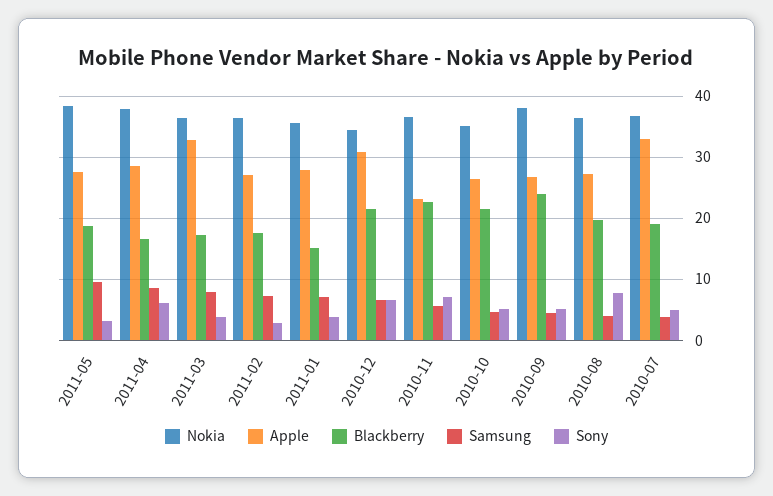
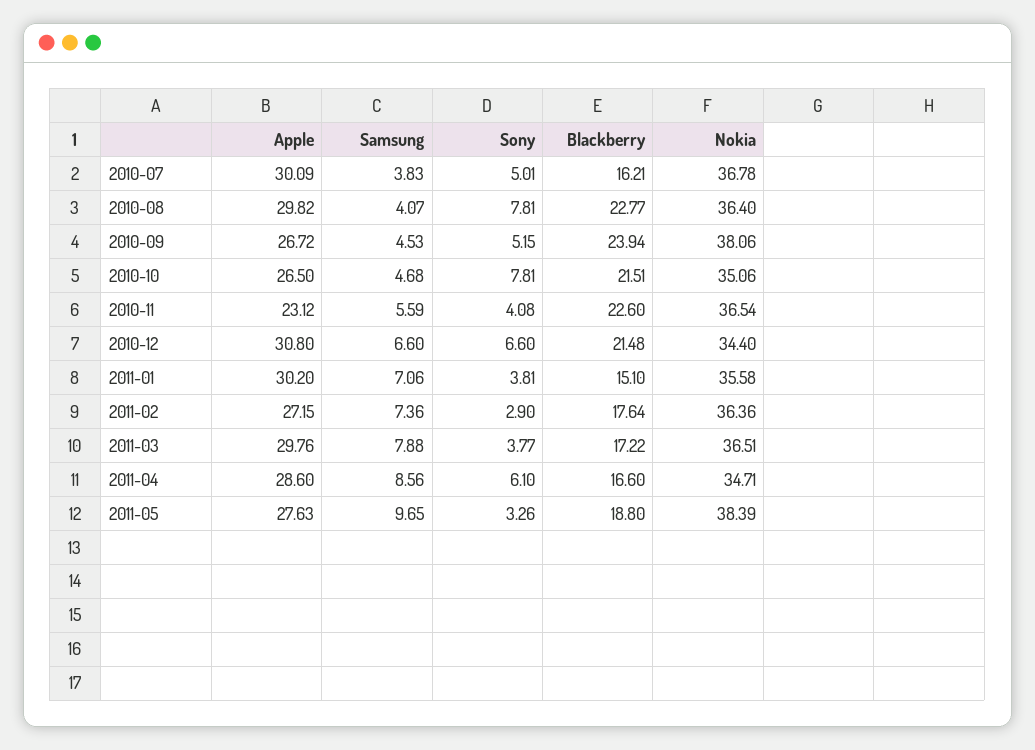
  {
    "Nokia": {
      "2011-05": 38.39,
-     "2011-04": 38,
+     "2011-04": 34.71,
      "2011-03": 36.51,
      "2011-02": 36.36,
      "2011-01": 35.58,
      "2010-12": 34.4,
      "2010-11": 36.54,
      "2010-10": 35.06,
      "2010-09": 38.06,
      "2010-08": 36.4,
      "2010-07": 36.78
    },
    "Apple": {
      "2011-05": 27.63,
      "2011-04": 28.6,
-     "2011-03": 33,
+     "2011-03": 29.76,
      "2011-02": 27.15,
-     "2011-01": 28,
+     "2011-01": 30.2,
      "2010-12": 30.8,
      "2010-11": 23.12,
      "2010-10": 26.5,
      "2010-09": 26.72,
-     "2010-08": 27,
+     "2010-08": 29.82,
-     "2010-07": 33
+     "2010-07": 30.09
    },
    "Blackberry": {
      "2011-05": 18.8,
      "2011-04": 16.6,
      "2011-03": 17.22,
      "2011-02": 17.64,
      "2011-01": 15.1,
      "2010-12": 21.48,
      "2010-11": 22.6,
      "2010-10": 21.51,
      "2010-09": 23.94,
-     "2010-08": 20,
+     "2010-08": 22.77,
-     "2010-07": 19
+     "2010-07": 16.21
    },
    "Samsung": {
      "2011-05": 9.65,
      "2011-04": 8.56,
      "2011-03": 7.88,
      "2011-02": 7.36,
      "2011-01": 7.06,
      "2010-12": 6.6,
      "2010-11": 5.59,
      "2010-10": 4.68,
      "2010-09": 4.53,
      "2010-08": 4.07,
      "2010-07": 3.83
    },
    "Sony": {
      "2011-05": 3.26,
      "2011-04": 6.1,
      "2011-03": 3.77,
      "2011-02": 2.9,
      "2011-01": 3.81,
      "2010-12": 6.6,
-     "2010-11": 7,
+     "2010-11": 4.08,
-     "2010-10": 5,
+     "2010-10": 7.81,
      "2010-09": 5.15,
      "2010-08": 7.81,
      "2010-07": 5.01
    }
  }

